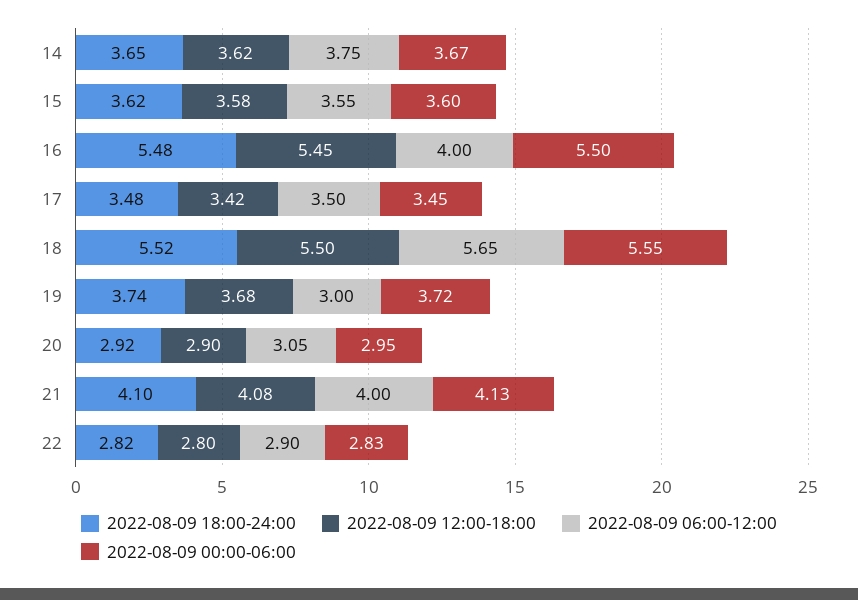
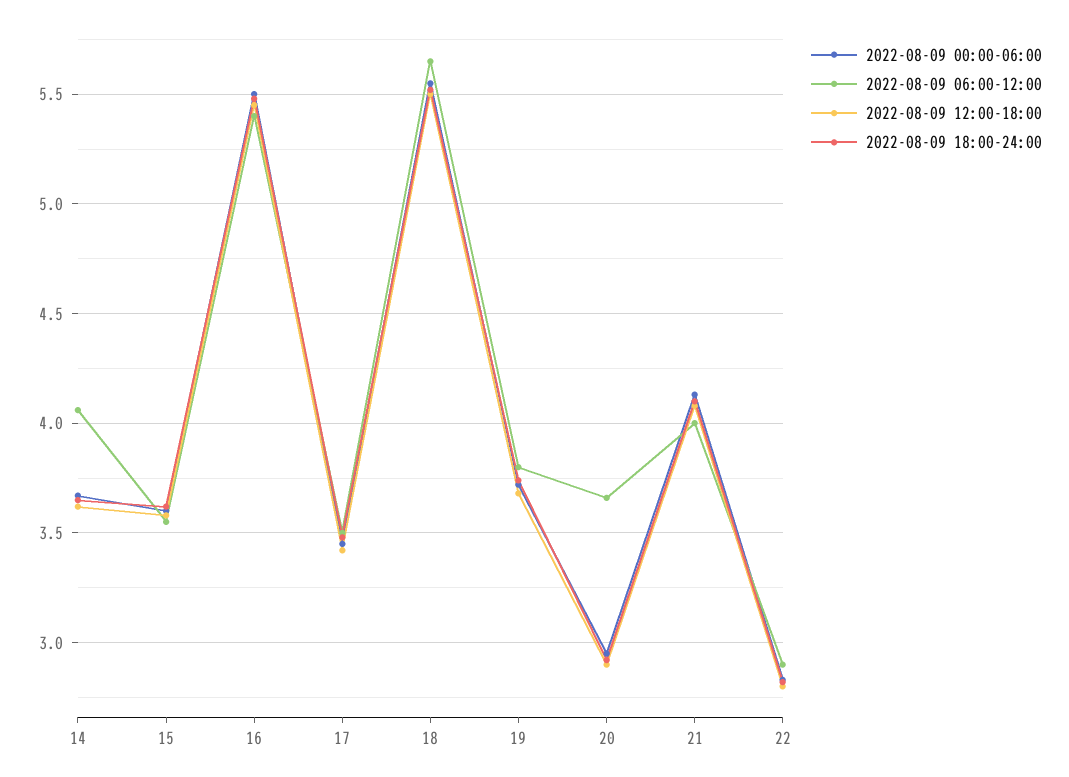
  {
    "2022-08-09 18:00-24:00": {
      "14": 3.65,
      "15": 3.62,
      "16": 5.48,
      "17": 3.48,
      "18": 5.52,
      "19": 3.74,
      "20": 2.92,
      "21": 4.1,
      "22": 2.82
    },
    "2022-08-09 12:00-18:00": {
      "14": 3.62,
      "15": 3.58,
      "16": 5.45,
      "17": 3.42,
      "18": 5.5,
      "19": 3.68,
      "20": 2.9,
      "21": 4.08,
      "22": 2.8
    },
    "2022-08-09 06:00-12:00": {
-     "14": 3.75,
+     "14": 4.05,
      "15": 3.55,
-     "16": 4,
+     "16": 5.4,
      "17": 3.5,
      "18": 5.65,
-     "19": 3,
+     "19": 3.8,
-     "20": 3.05,
+     "20": 3.65,
      "21": 4,
      "22": 2.9
    },
    "2022-08-09 00:00-06:00": {
      "14": 3.67,
      "15": 3.6,
      "16": 5.5,
      "17": 3.45,
      "18": 5.55,
      "19": 3.72,
      "20": 2.95,
      "21": 4.13,
      "22": 2.83
    }
  }

